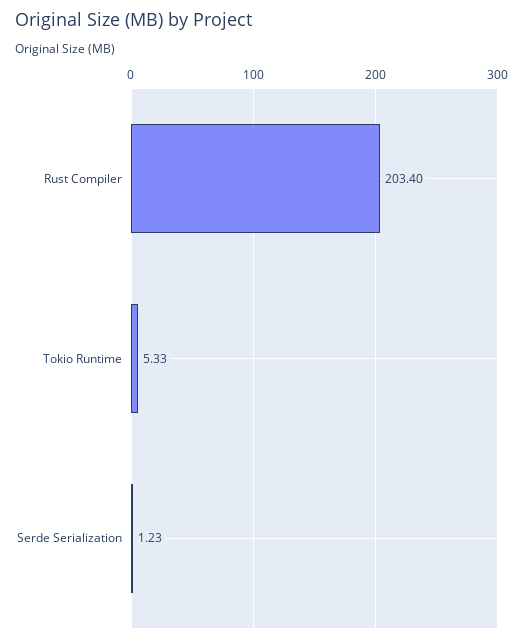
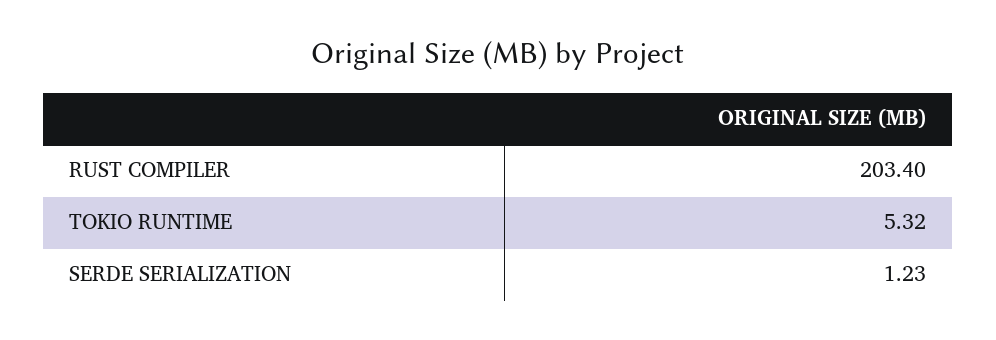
  {
    "Rust Compiler": 203.4,
-   "Tokio Runtime": 5.33,
+   "Tokio Runtime": 5.32,
    "Serde Serialization": 1.23
  }

